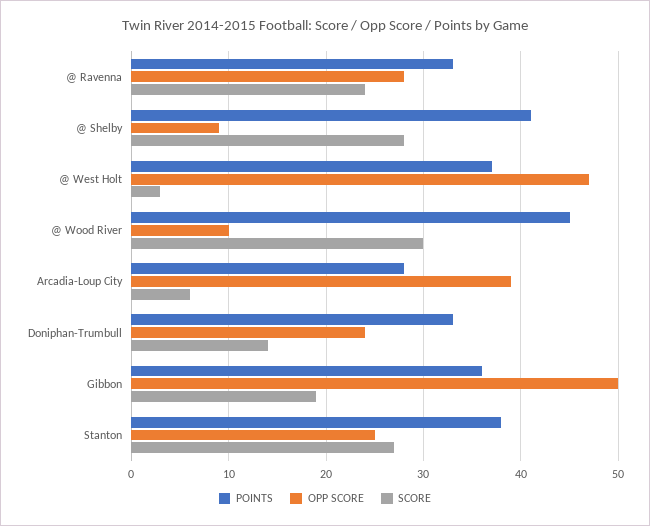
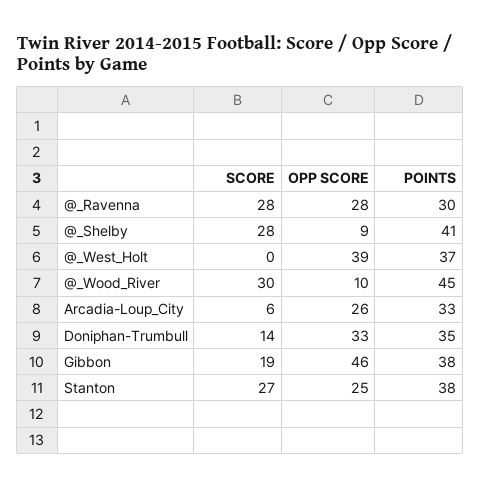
  {
    "POINTS": {
-     "@ Ravenna": 33,
+     "@ Ravenna": 30,
      "@ Shelby": 41,
      "@ West Holt": 37,
      "@ Wood River": 45,
-     "Arcadia-Loup City": 28,
+     "Arcadia-Loup City": 33,
-     "Doniphan-Trumbull": 33,
+     "Doniphan-Trumbull": 35,
-     "Gibbon": 36,
+     "Gibbon": 38,
      "Stanton": 38
    },
    "OPP SCORE": {
      "@ Ravenna": 28,
      "@ Shelby": 9,
-     "@ West Holt": 47,
+     "@ West Holt": 39,
      "@ Wood River": 10,
-     "Arcadia-Loup City": 39,
+     "Arcadia-Loup City": 26,
-     "Doniphan-Trumbull": 24,
+     "Doniphan-Trumbull": 33,
-     "Gibbon": 50,
+     "Gibbon": 46,
      "Stanton": 25
    },
    "SCORE": {
-     "@ Ravenna": 24,
+     "@ Ravenna": 28,
      "@ Shelby": 28,
-     "@ West Holt": 3,
+     "@ West Holt": 0,
      "@ Wood River": 30,
      "Arcadia-Loup City": 6,
      "Doniphan-Trumbull": 14,
      "Gibbon": 19,
      "Stanton": 27
    }
  }

